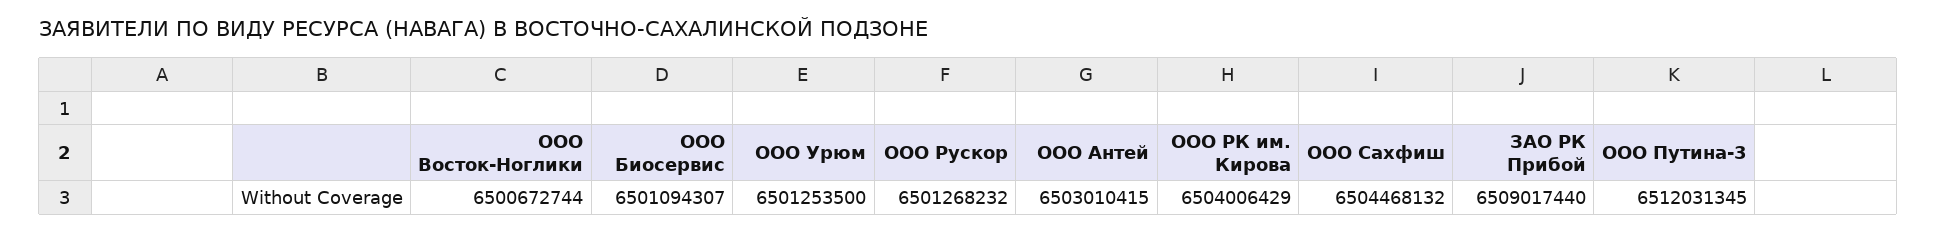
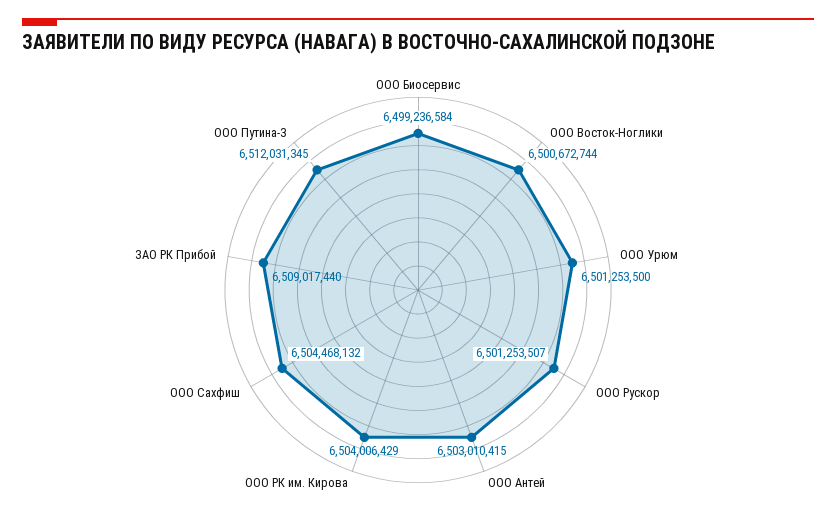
  {
    "ООО Восток-Ноглики": 6500672744,
-   "ООО Биосервис": 6501094307,
+   "ООО Биосервис": 6499236584,
    "ООО Урюм": 6501253500,
-   "ООО Рускор": 6501268232,
+   "ООО Рускор": 6501253507,
    "ООО Антей": 6503010415,
    "ООО РК им. Кирова": 6504006429,
    "ООО Сахфиш": 6504468132,
    "ЗАО РК Прибой": 6509017440,
    "ООО Путина-3": 6512031345
  }

